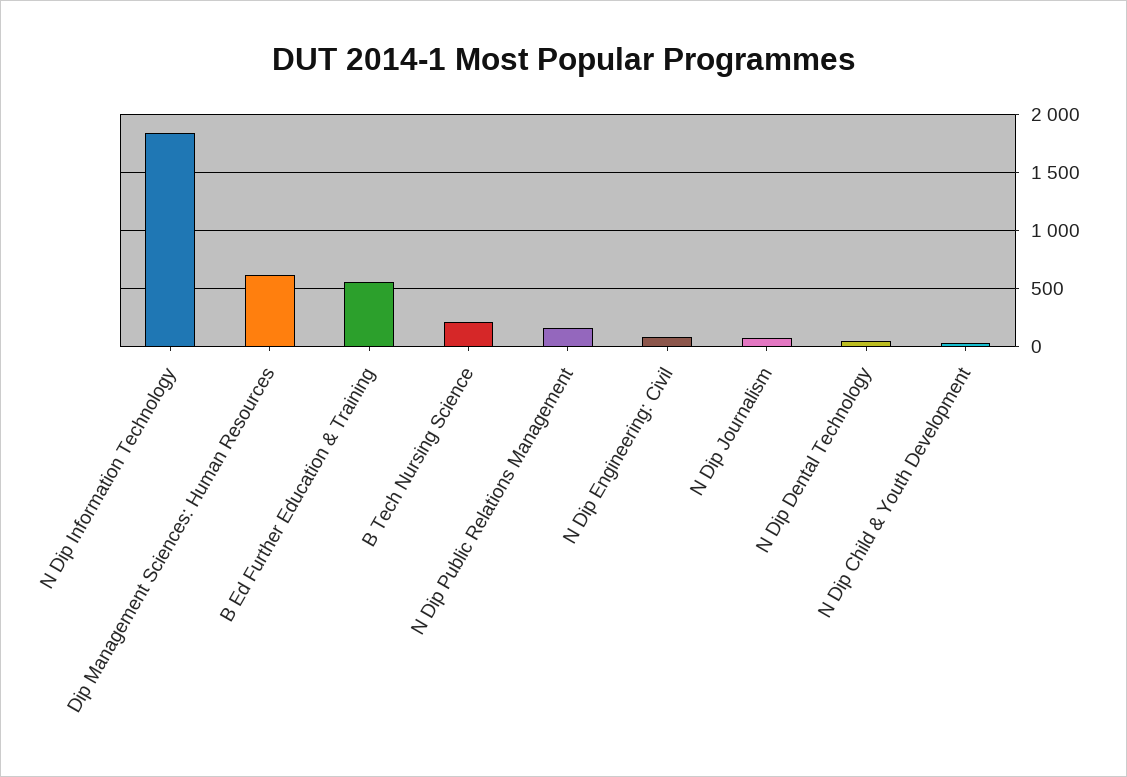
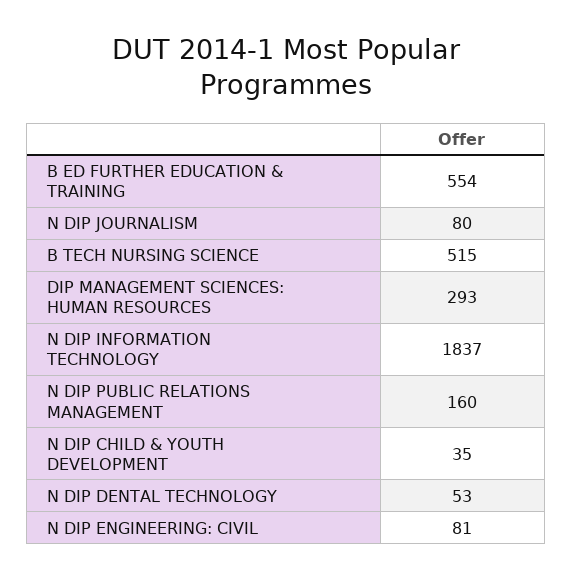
  {
    "N Dip Information Technology": 1837,
-   "Dip Management Sciences: Human Resources": 600,
+   "Dip Management Sciences: Human Resources": 293,
    "B Ed Further Education & Training": 554,
-   "B Tech Nursing Science": 200,
+   "B Tech Nursing Science": 515,
    "N Dip Public Relations Management": 160,
    "N Dip Engineering: Civil": 81,
    "N Dip Journalism": 80,
    "N Dip Dental Technology": 53,
    "N Dip Child & Youth Development": 35
  }

